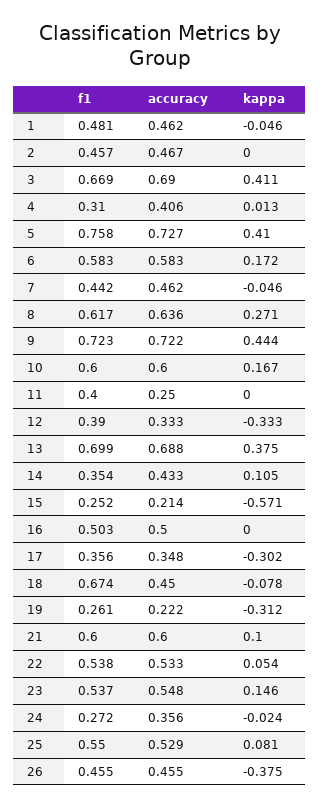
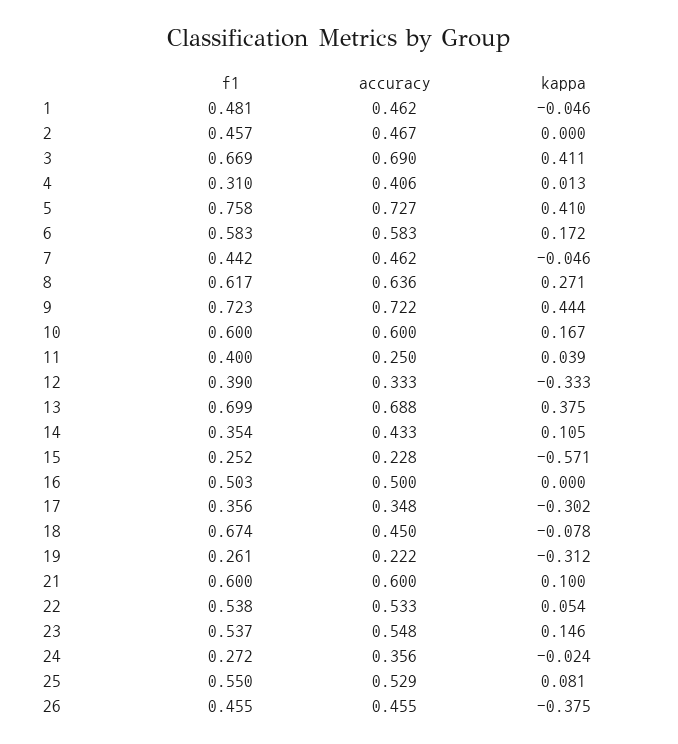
  {
    "f1": {
      "1": 0.481,
      "2": 0.457,
      "3": 0.669,
      "4": 0.31,
      "5": 0.758,
      "6": 0.583,
      "7": 0.442,
      "8": 0.617,
      "9": 0.723,
      "10": 0.6,
      "11": 0.4,
      "12": 0.39,
      "13": 0.699,
      "14": 0.354,
      "15": 0.252,
      "16": 0.503,
      "17": 0.356,
      "18": 0.674,
      "19": 0.261,
      "21": 0.6,
      "22": 0.538,
      "23": 0.537,
      "24": 0.272,
      "25": 0.55,
      "26": 0.455
    },
    "accuracy": {
      "1": 0.462,
      "2": 0.467,
      "3": 0.69,
      "4": 0.406,
      "5": 0.727,
      "6": 0.583,
      "7": 0.462,
      "8": 0.636,
      "9": 0.722,
      "10": 0.6,
      "11": 0.25,
      "12": 0.333,
      "13": 0.688,
      "14": 0.433,
-     "15": 0.214,
+     "15": 0.228,
      "16": 0.5,
      "17": 0.348,
      "18": 0.45,
      "19": 0.222,
      "21": 0.6,
      "22": 0.533,
      "23": 0.548,
      "24": 0.356,
      "25": 0.529,
      "26": 0.455
    },
    "kappa": {
      "1": -0.046,
      "2": 0,
      "3": 0.411,
      "4": 0.013,
      "5": 0.41,
      "6": 0.172,
      "7": -0.046,
      "8": 0.271,
      "9": 0.444,
      "10": 0.167,
-     "11": 0,
+     "11": 0.039,
      "12": -0.333,
      "13": 0.375,
      "14": 0.105,
      "15": -0.571,
      "16": 0,
      "17": -0.302,
      "18": -0.078,
      "19": -0.312,
      "21": 0.1,
      "22": 0.054,
      "23": 0.146,
      "24": -0.024,
      "25": 0.081,
      "26": -0.375
    }
  }

